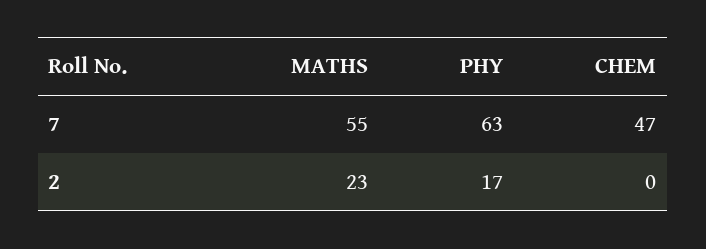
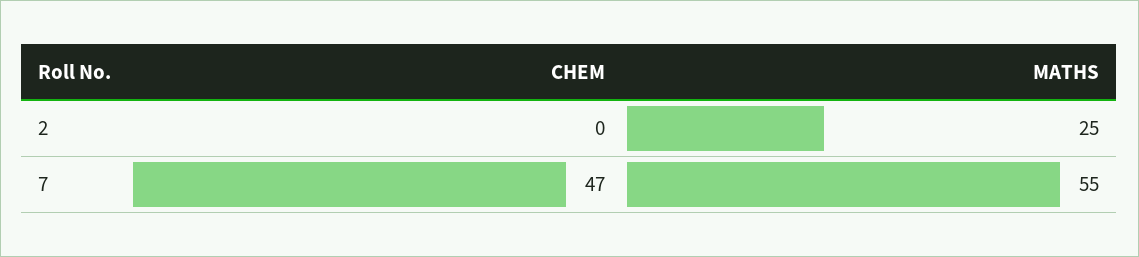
  {
    "MATHS": {
      "7": 55,
-     "2": 23
+     "2": 25
    },
-   "PHY": {
-     "7": 63,
-     "2": 17
-   },
    "CHEM": {
      "7": 47,
      "2": 0
    }
  }

